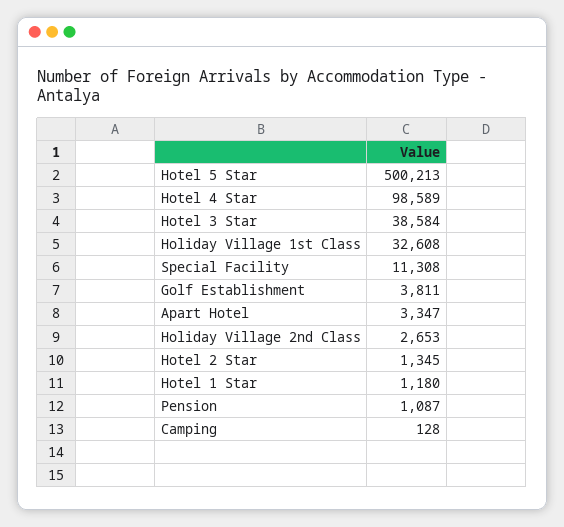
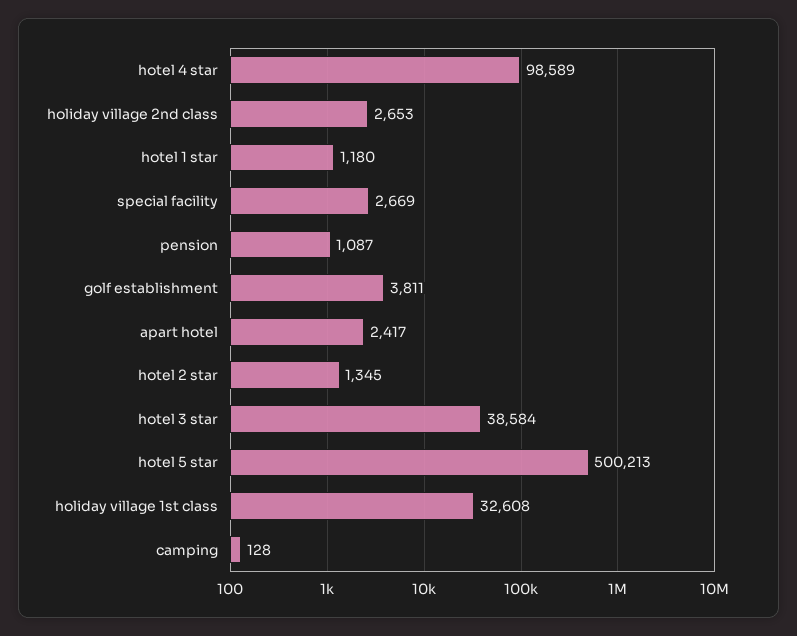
  {
    "Hotel 5 Star": 500213,
    "Hotel 4 Star": 98589,
    "Hotel 3 Star": 38584,
    "Holiday Village 1st Class": 32608,
-   "Special Facility": 11308,
+   "Special Facility": 2669,
    "Golf Establishment": 3811,
-   "Apart Hotel": 3347,
+   "Apart Hotel": 2417,
    "Holiday Village 2nd Class": 2653,
    "Hotel 2 Star": 1345,
    "Hotel 1 Star": 1180,
    "Pension": 1087,
    "Camping": 128
  }

